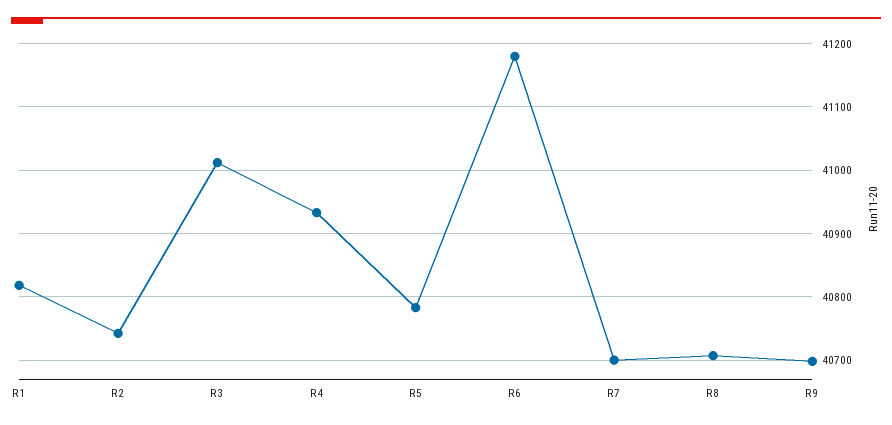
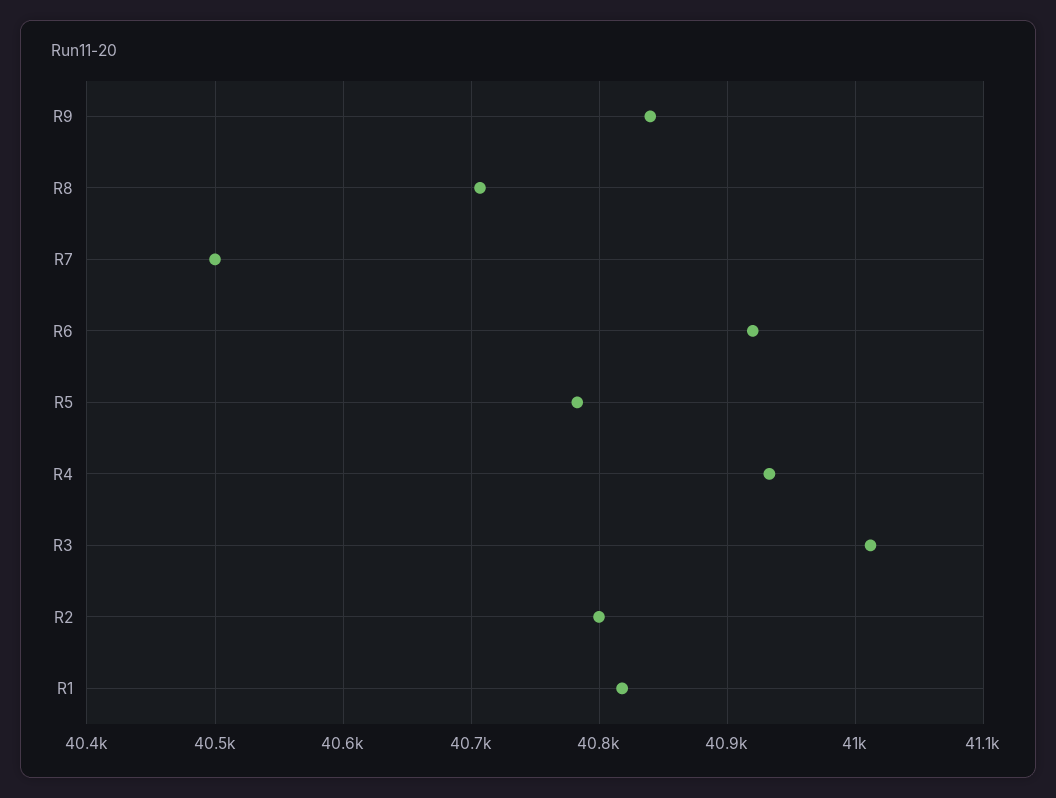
  {
    "R1": 40820,
-   "R2": 40740,
+   "R2": 40800,
    "R3": 41010,
    "R4": 40930,
    "R5": 40780,
-   "R6": 41180,
+   "R6": 40920,
-   "R7": 40700,
+   "R7": 40500,
    "R8": 40710,
-   "R9": 40700
+   "R9": 40840
  }

